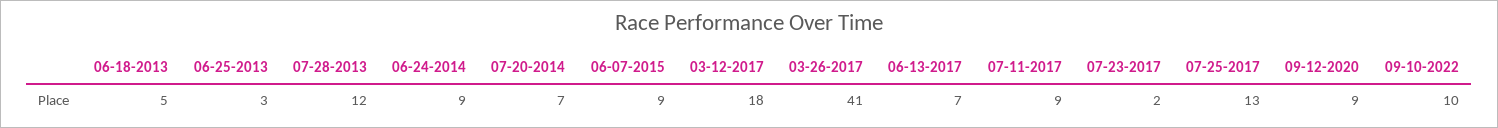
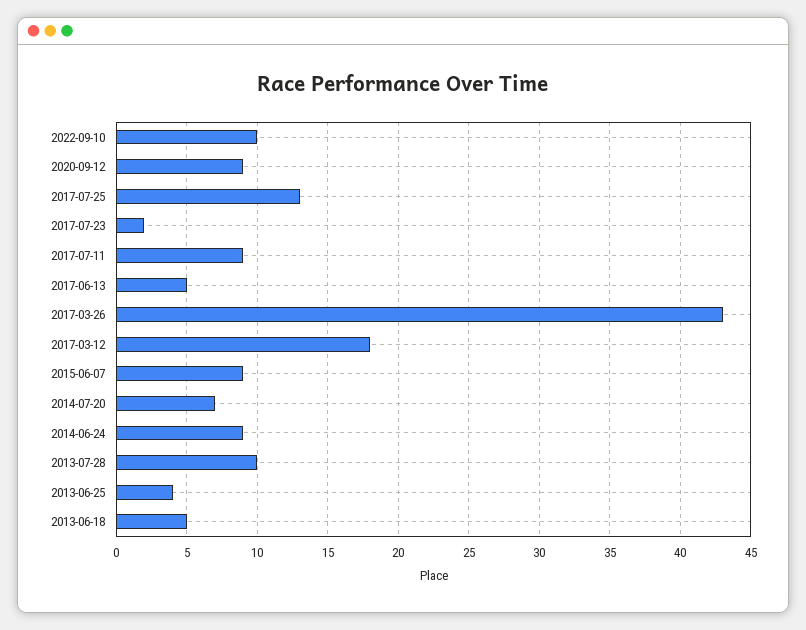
  {
    "06-18-2013": 5,
-   "06-25-2013": 3,
+   "06-25-2013": 4,
-   "07-28-2013": 12,
+   "07-28-2013": 10,
    "06-24-2014": 9,
    "07-20-2014": 7,
    "06-07-2015": 9,
    "03-12-2017": 18,
-   "03-26-2017": 41,
+   "03-26-2017": 43,
-   "06-13-2017": 7,
+   "06-13-2017": 5,
    "07-11-2017": 9,
    "07-23-2017": 2,
    "07-25-2017": 13,
    "09-12-2020": 9,
    "09-10-2022": 10
  }

